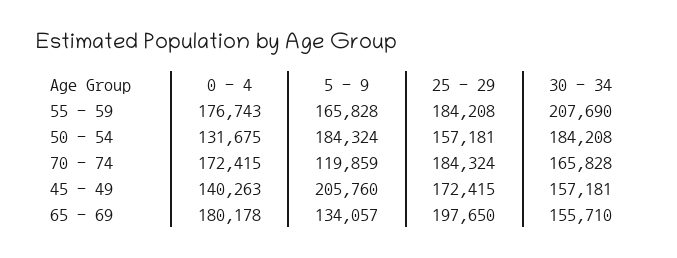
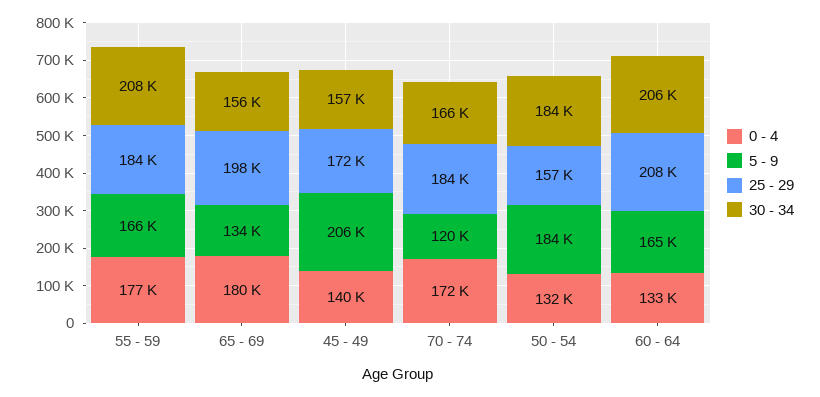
  {
    "0 - 4": {
      "55 - 59": 176743,
      "50 - 54": 131675,
      "70 - 74": 172415,
      "45 - 49": 140263,
-     "65 - 69": 180178
+     "65 - 69": 180178,
+     "60 - 64": 133000
    },
    "5 - 9": {
      "55 - 59": 165828,
      "50 - 54": 184324,
      "70 - 74": 119859,
      "45 - 49": 205760,
-     "65 - 69": 134057
+     "65 - 69": 134057,
+     "60 - 64": 165000
    },
    "25 - 29": {
      "55 - 59": 184208,
      "50 - 54": 157181,
      "70 - 74": 184324,
      "45 - 49": 172415,
-     "65 - 69": 197650
+     "65 - 69": 197650,
+     "60 - 64": 208000
    },
    "30 - 34": {
      "55 - 59": 207690,
      "50 - 54": 184208,
      "70 - 74": 165828,
      "45 - 49": 157181,
-     "65 - 69": 155710
+     "65 - 69": 155710,
+     "60 - 64": 206000
    }
  }

